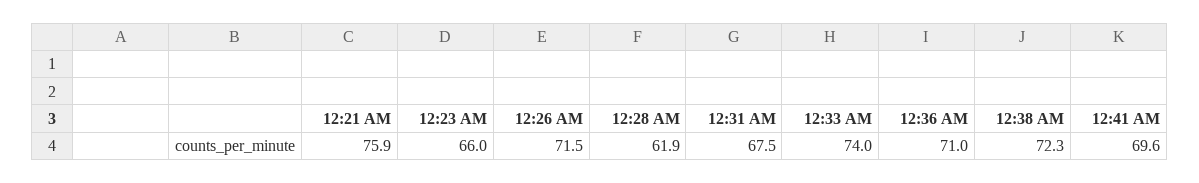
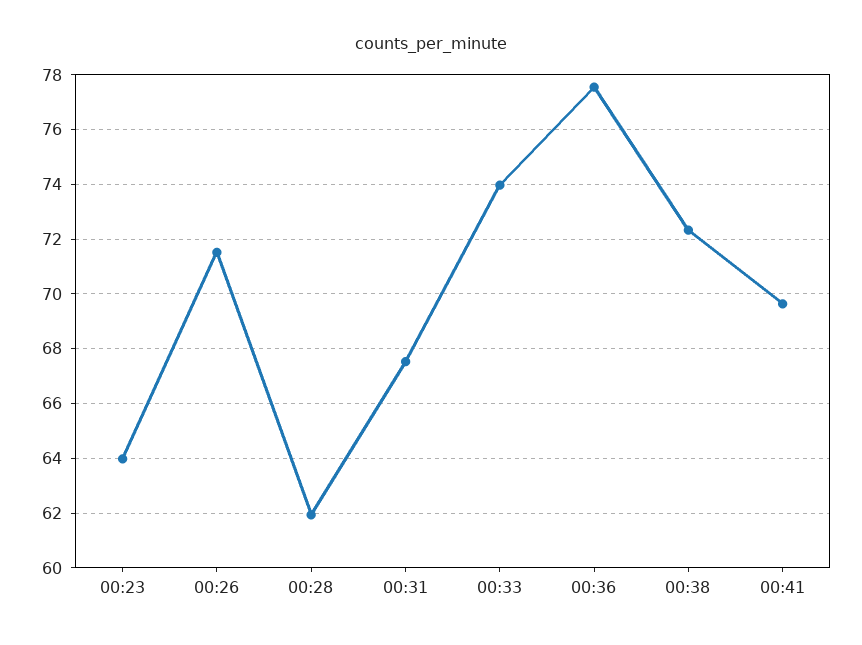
  {
-   "12:21 AM": 75.9,
-   "12:23 AM": 66,
+   "12:23 AM": 64,
    "12:26 AM": 71.5,
    "12:28 AM": 61.9,
    "12:31 AM": 67.5,
    "12:33 AM": 74,
-   "12:36 AM": 71,
+   "12:36 AM": 77.5,
    "12:38 AM": 72.3,
    "12:41 AM": 69.6
  }

